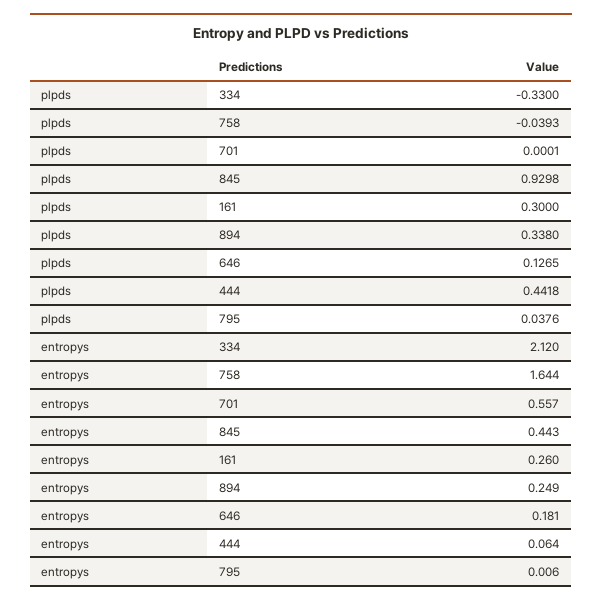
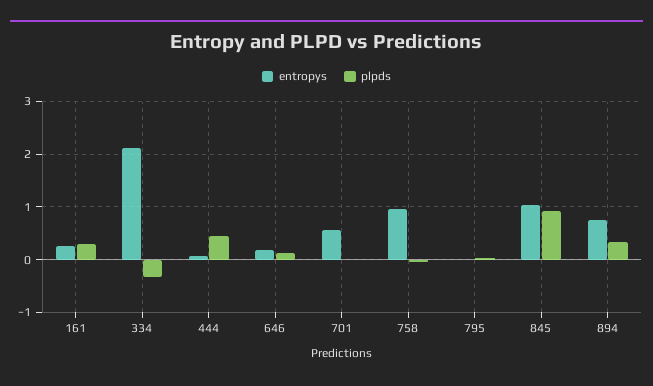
  {
    "plpds": {
      "334": -0.33,
      "758": -0.0393,
      "701": 0.0001,
      "845": 0.9298,
      "161": 0.3,
      "894": 0.338,
      "646": 0.1265,
      "444": 0.4418,
      "795": 0.0376
    },
    "entropys": {
      "334": 2.12,
-     "758": 1.644,
+     "758": 1,
      "701": 0.557,
-     "845": 0.443,
+     "845": 1,
      "161": 0.26,
-     "894": 0.249,
+     "894": 0.8,
      "646": 0.181,
      "444": 0.064,
      "795": 0.006
    }
  }

